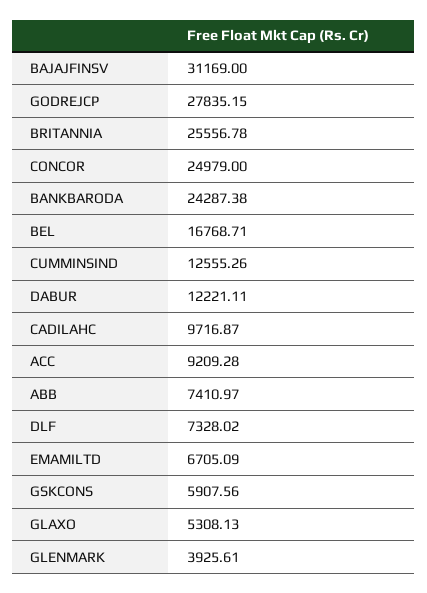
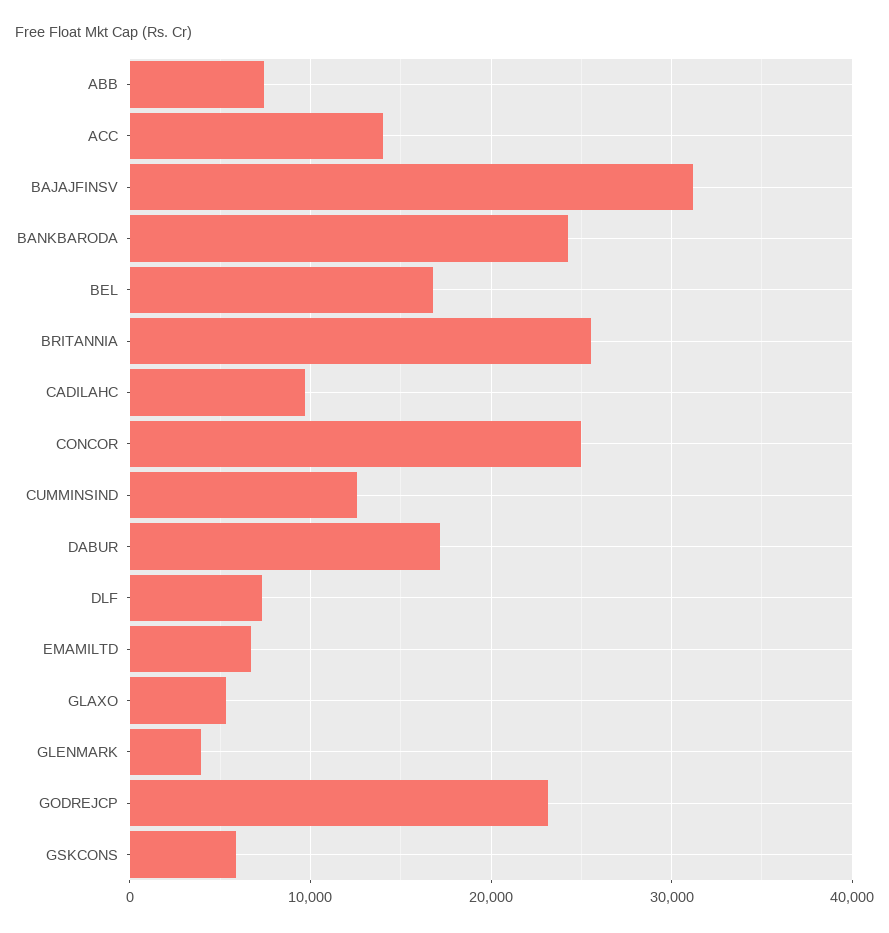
  {
    "BAJAJFINSV": 31169,
-   "GODREJCP": 27835.15,
+   "GODREJCP": 23000,
    "BRITANNIA": 25556.78,
    "CONCOR": 24979,
    "BANKBARODA": 24287.38,
    "BEL": 16768.71,
    "CUMMINSIND": 12555.26,
-   "DABUR": 12221.11,
+   "DABUR": 17000,
    "CADILAHC": 9716.87,
-   "ACC": 9209.28,
+   "ACC": 14000,
    "ABB": 7410.97,
    "DLF": 7328.02,
    "EMAMILTD": 6705.09,
    "GSKCONS": 5907.56,
    "GLAXO": 5308.13,
    "GLENMARK": 3925.61
  }

